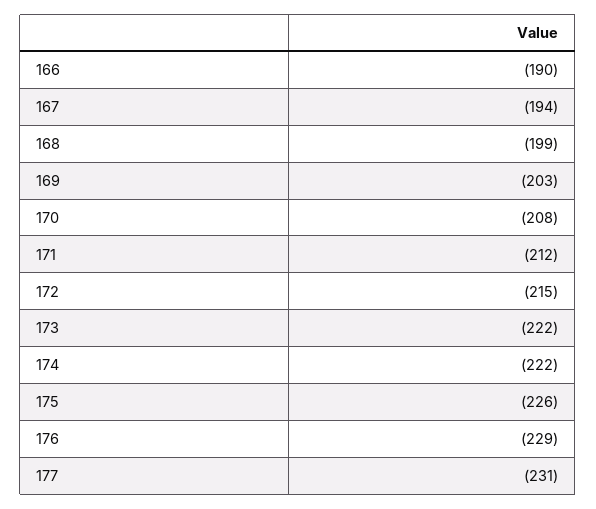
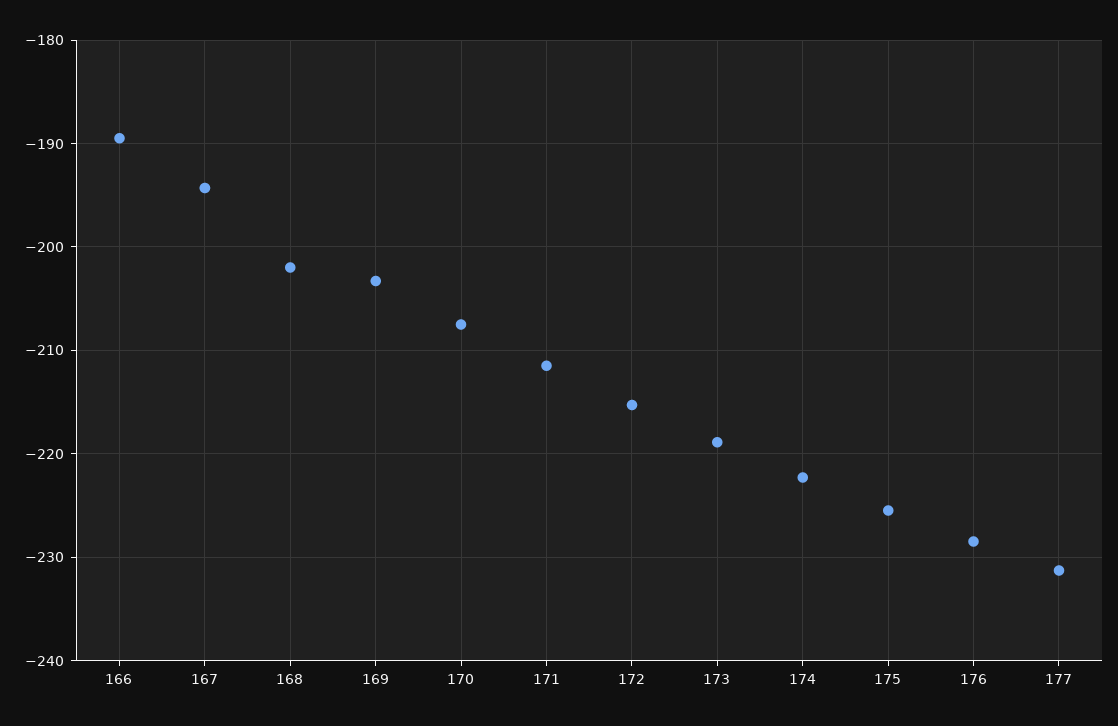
  {
    "166": -190,
    "167": -194,
-   "168": -199,
+   "168": -202,
    "169": -203,
    "170": -208,
    "171": -212,
    "172": -215,
-   "173": -222,
+   "173": -219,
    "174": -222,
    "175": -226,
    "176": -229,
    "177": -231
  }

